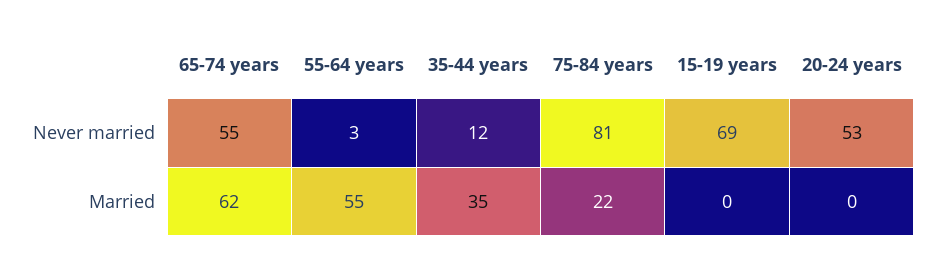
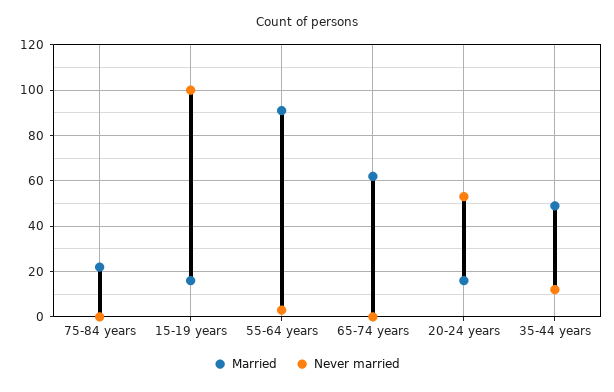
  {
    "Never married": {
-     "65-74 years": 55,
+     "65-74 years": 0,
      "55-64 years": 3,
      "35-44 years": 12,
-     "75-84 years": 81,
+     "75-84 years": 0,
-     "15-19 years": 69,
+     "15-19 years": 100,
      "20-24 years": 53
    },
    "Married": {
      "65-74 years": 62,
-     "55-64 years": 55,
+     "55-64 years": 90,
-     "35-44 years": 35,
+     "35-44 years": 50,
      "75-84 years": 22,
-     "15-19 years": 0,
+     "15-19 years": 15,
-     "20-24 years": 0
+     "20-24 years": 15
    }
  }

